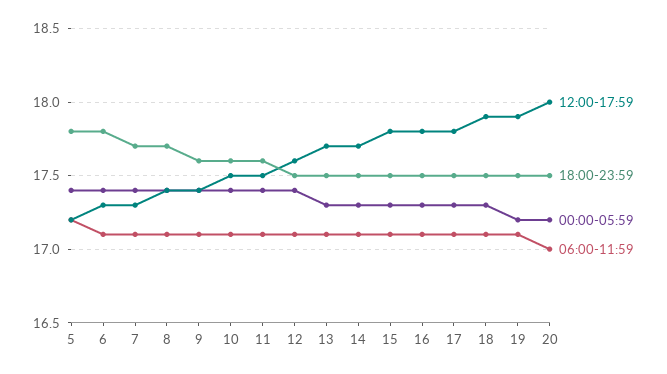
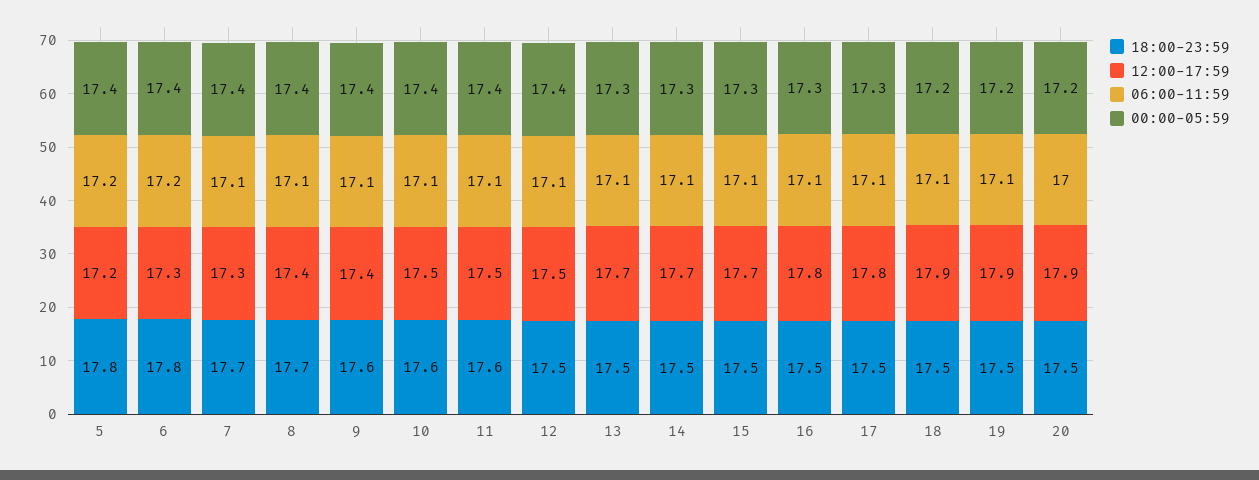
  {
    "12:00-17:59": {
      "5": 17.2,
      "6": 17.3,
      "7": 17.3,
      "8": 17.4,
      "9": 17.4,
      "10": 17.5,
      "11": 17.5,
-     "12": 17.6,
+     "12": 17.5,
      "13": 17.7,
      "14": 17.7,
-     "15": 17.8,
+     "15": 17.7,
      "16": 17.8,
      "17": 17.8,
      "18": 17.9,
      "19": 17.9,
-     "20": 18
+     "20": 17.9
    },
    "18:00-23:59": {
      "5": 17.8,
      "6": 17.8,
      "7": 17.7,
      "8": 17.7,
      "9": 17.6,
      "10": 17.6,
      "11": 17.6,
      "12": 17.5,
      "13": 17.5,
      "14": 17.5,
      "15": 17.5,
      "16": 17.5,
      "17": 17.5,
      "18": 17.5,
      "19": 17.5,
      "20": 17.5
    },
    "00:00-05:59": {
      "5": 17.4,
      "6": 17.4,
      "7": 17.4,
      "8": 17.4,
      "9": 17.4,
      "10": 17.4,
      "11": 17.4,
      "12": 17.4,
      "13": 17.3,
      "14": 17.3,
      "15": 17.3,
      "16": 17.3,
      "17": 17.3,
-     "18": 17.3,
+     "18": 17.2,
      "19": 17.2,
      "20": 17.2
    },
    "06:00-11:59": {
      "5": 17.2,
-     "6": 17.1,
+     "6": 17.2,
      "7": 17.1,
      "8": 17.1,
      "9": 17.1,
      "10": 17.1,
      "11": 17.1,
      "12": 17.1,
      "13": 17.1,
      "14": 17.1,
      "15": 17.1,
      "16": 17.1,
      "17": 17.1,
      "18": 17.1,
      "19": 17.1,
      "20": 17
    }
  }

